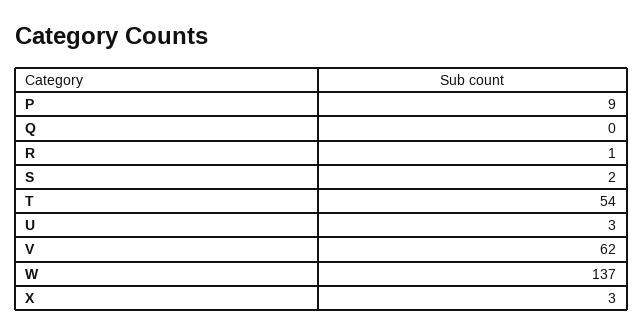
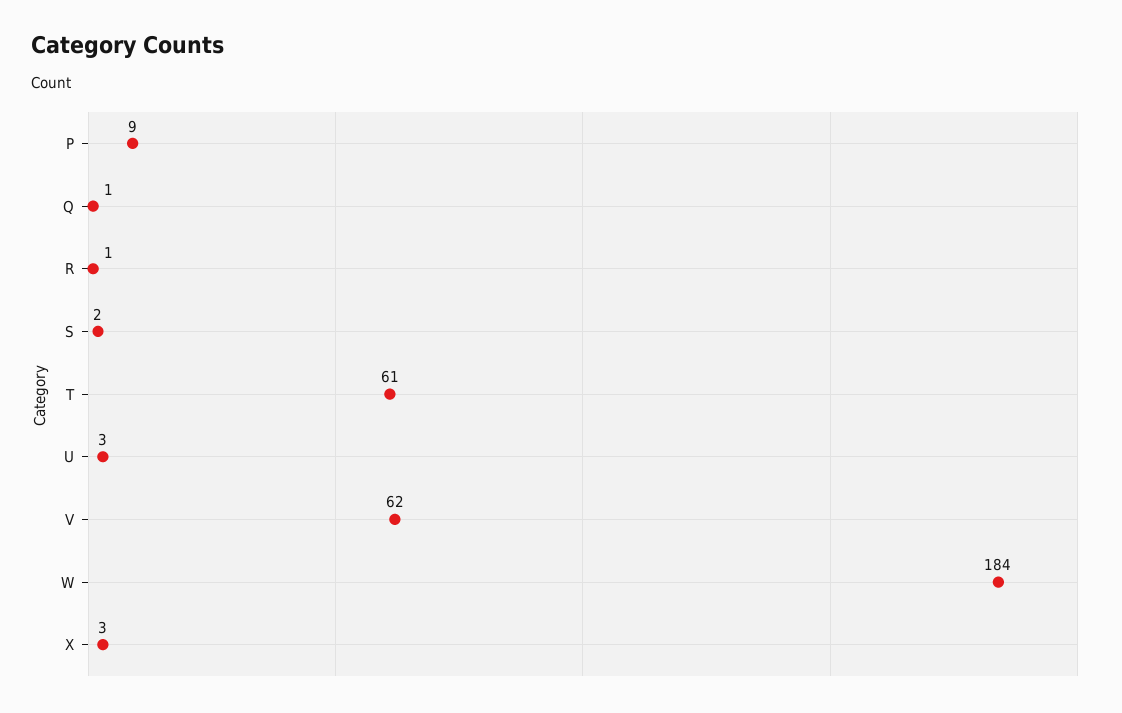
  {
    "P": 9,
-   "Q": 0,
+   "Q": 1,
    "R": 1,
    "S": 2,
-   "T": 54,
+   "T": 61,
    "U": 3,
    "V": 62,
-   "W": 137,
+   "W": 184,
    "X": 3
  }

